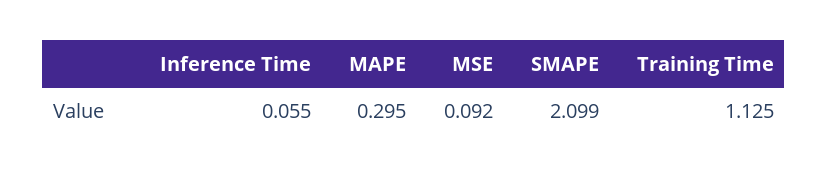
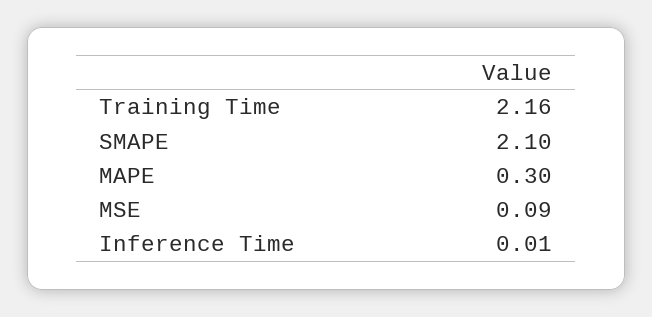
  {
-   "Inference Time": 0.055,
+   "Inference Time": 0.01,
    "MAPE": 0.295,
    "MSE": 0.092,
    "SMAPE": 2.099,
-   "Training Time": 1.125
+   "Training Time": 2.16
  }

